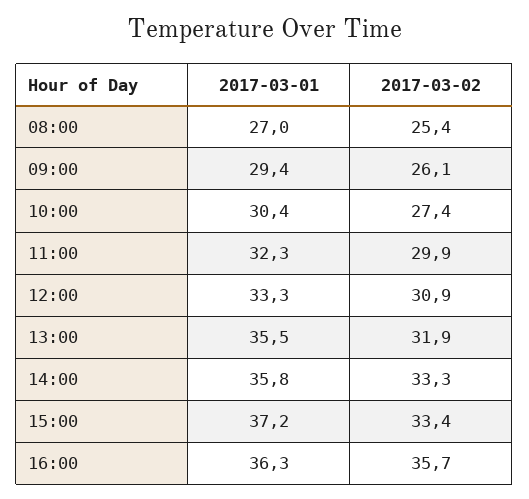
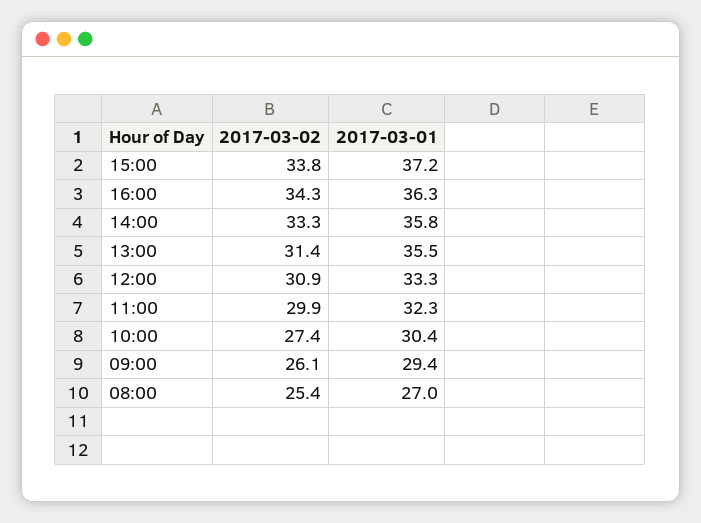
  {
    "2017-03-01": {
      "08:00": 27,
      "09:00": 29.4,
      "10:00": 30.4,
      "11:00": 32.3,
      "12:00": 33.3,
      "13:00": 35.5,
      "14:00": 35.8,
      "15:00": 37.2,
      "16:00": 36.3
    },
    "2017-03-02": {
      "08:00": 25.4,
      "09:00": 26.1,
      "10:00": 27.4,
      "11:00": 29.9,
      "12:00": 30.9,
-     "13:00": 31.9,
+     "13:00": 31.4,
      "14:00": 33.3,
-     "15:00": 33.4,
+     "15:00": 33.8,
-     "16:00": 35.7
+     "16:00": 34.3
    }
  }

